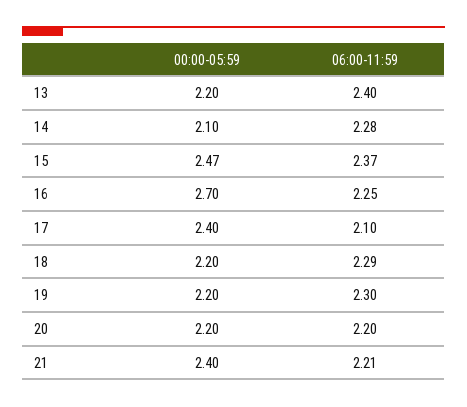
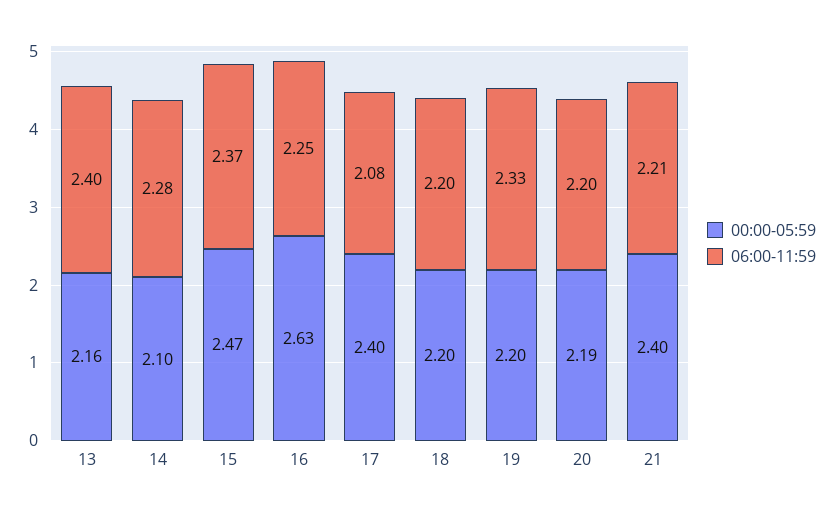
  {
    "00:00-05:59": {
-     "13": 2.2,
+     "13": 2.16,
      "14": 2.1,
      "15": 2.47,
-     "16": 2.7,
+     "16": 2.63,
      "17": 2.4,
      "18": 2.2,
      "19": 2.2,
-     "20": 2.2,
+     "20": 2.19,
      "21": 2.4
    },
    "06:00-11:59": {
      "13": 2.4,
      "14": 2.28,
      "15": 2.37,
      "16": 2.25,
-     "17": 2.1,
+     "17": 2.08,
-     "18": 2.29,
+     "18": 2.2,
-     "19": 2.3,
+     "19": 2.33,
      "20": 2.2,
      "21": 2.21
    }
  }

